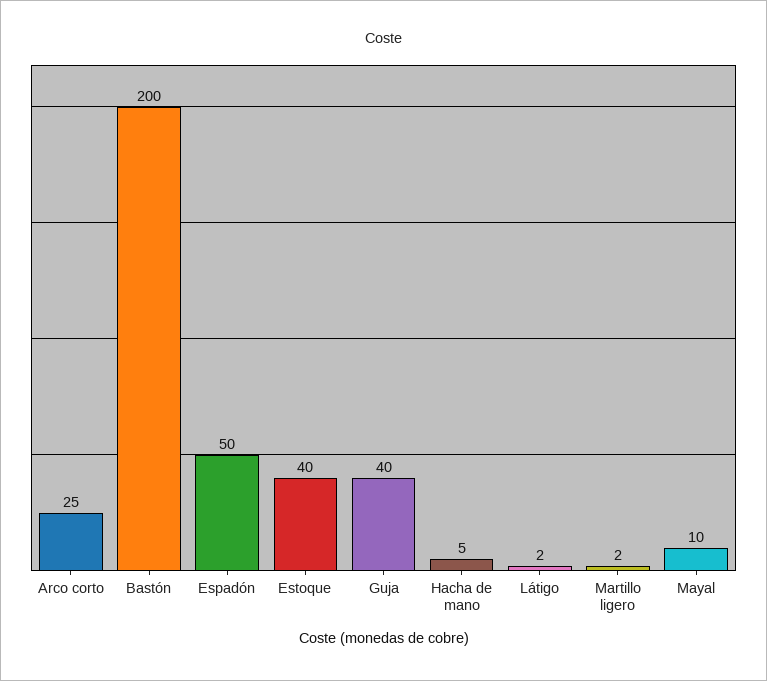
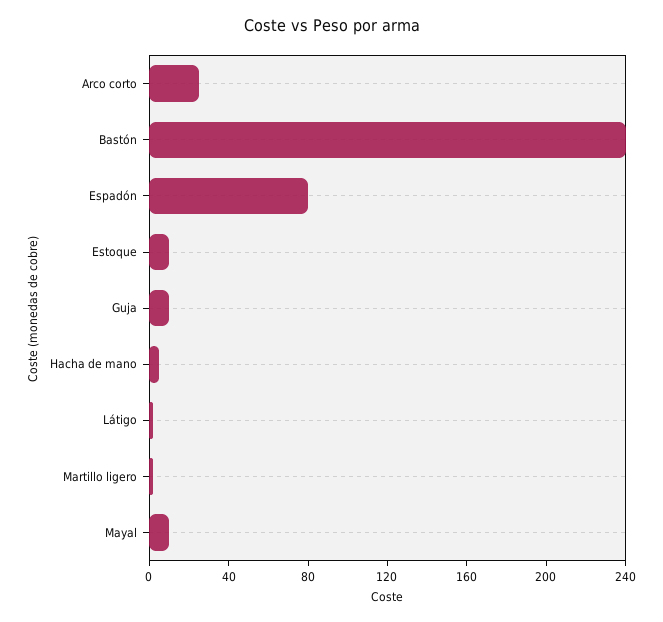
  {
    "Arco corto": 25,
-   "Bastón": 200,
+   "Bastón": 240,
-   "Espadón": 50,
+   "Espadón": 80,
-   "Estoque": 40,
+   "Estoque": 10,
-   "Guja": 40,
+   "Guja": 10,
    "Hacha de mano": 5,
    "Látigo": 2,
    "Martillo ligero": 2,
    "Mayal": 10
  }

